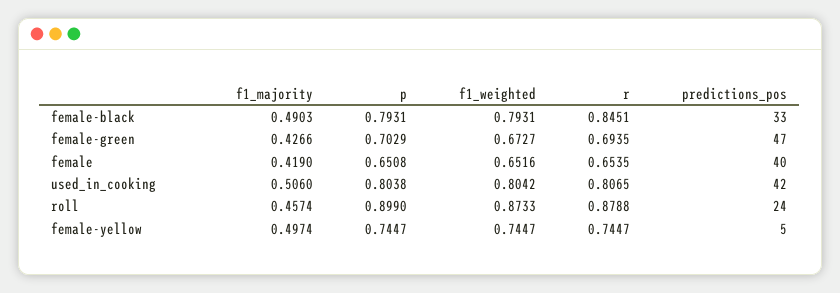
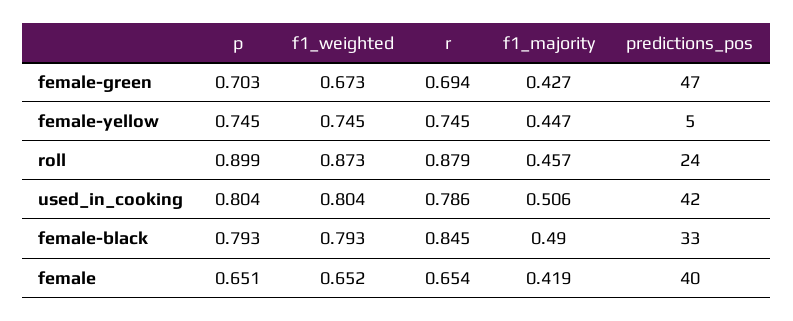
  {
    "f1_majority": {
      "female-black": 0.4903,
      "female-green": 0.4266,
      "female": 0.419,
      "used_in_cooking": 0.506,
      "roll": 0.4574,
-     "female-yellow": 0.4974
+     "female-yellow": 0.447
    },
    "p": {
      "female-black": 0.7931,
      "female-green": 0.7029,
      "female": 0.6508,
      "used_in_cooking": 0.8038,
      "roll": 0.899,
      "female-yellow": 0.7447
    },
    "f1_weighted": {
      "female-black": 0.7931,
      "female-green": 0.6727,
      "female": 0.6516,
      "used_in_cooking": 0.8042,
      "roll": 0.8733,
      "female-yellow": 0.7447
    },
    "r": {
      "female-black": 0.8451,
      "female-green": 0.6935,
      "female": 0.6535,
-     "used_in_cooking": 0.8065,
+     "used_in_cooking": 0.786,
      "roll": 0.8788,
      "female-yellow": 0.7447
    },
    "predictions_pos": {
      "female-black": 33,
      "female-green": 47,
      "female": 40,
      "used_in_cooking": 42,
      "roll": 24,
      "female-yellow": 5
    }
  }

